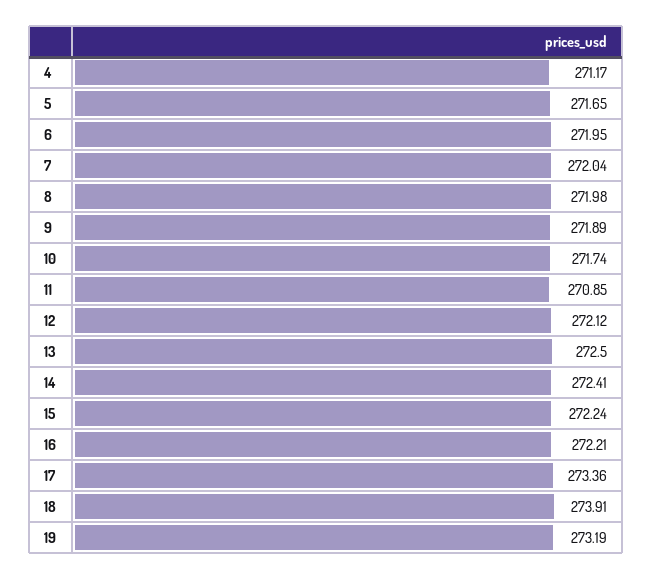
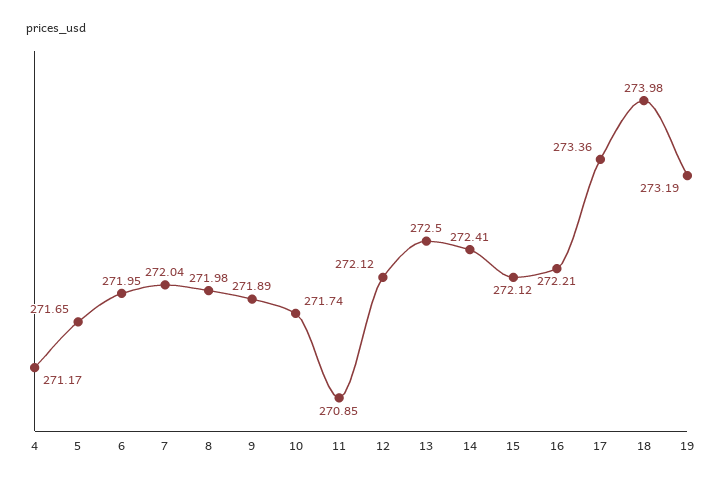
  {
    "4": 271.17,
    "5": 271.65,
    "6": 271.95,
    "7": 272.04,
    "8": 271.98,
    "9": 271.89,
    "10": 271.74,
    "11": 270.85,
    "12": 272.12,
    "13": 272.5,
    "14": 272.41,
-   "15": 272.24,
+   "15": 272.12,
    "16": 272.21,
    "17": 273.36,
-   "18": 273.91,
+   "18": 273.98,
    "19": 273.19
  }

